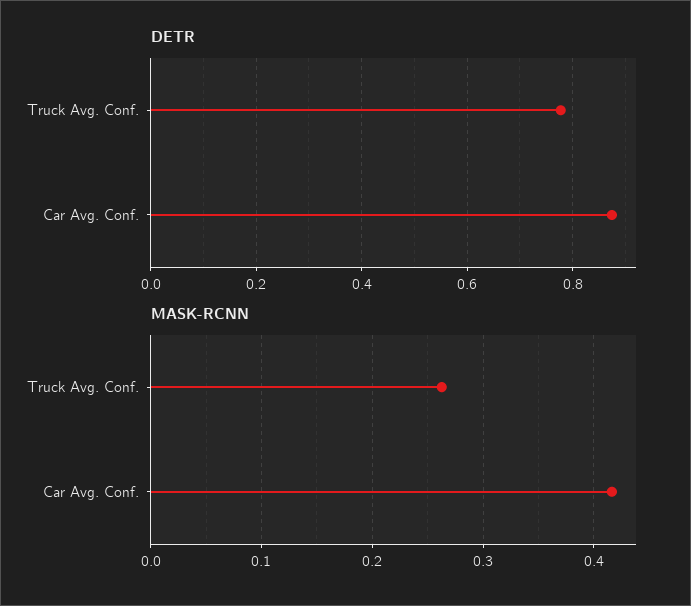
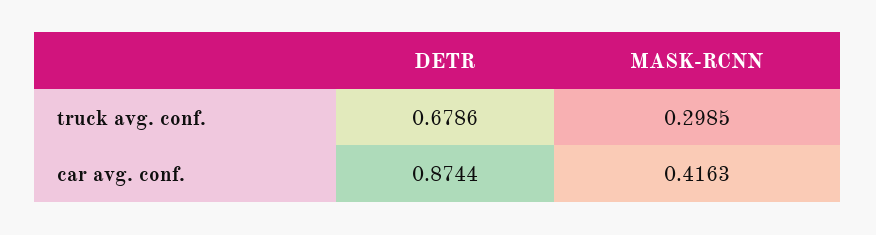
  {
    "DETR": {
-     "Truck Avg. Conf.": 0.78,
+     "Truck Avg. Conf.": 0.6786,
      "Car Avg. Conf.": 0.8744
    },
    "MASK-RCNN": {
-     "Truck Avg. Conf.": 0.26,
+     "Truck Avg. Conf.": 0.2985,
      "Car Avg. Conf.": 0.4163
    }
  }

